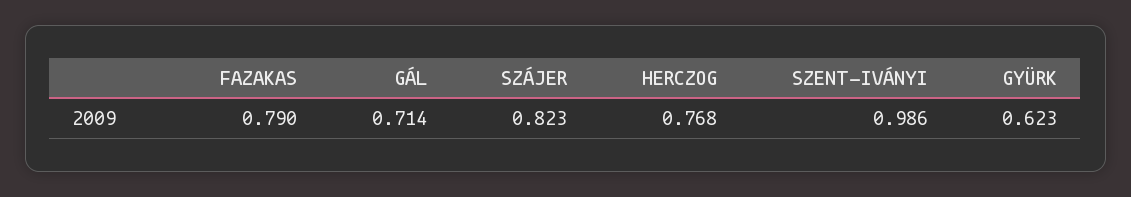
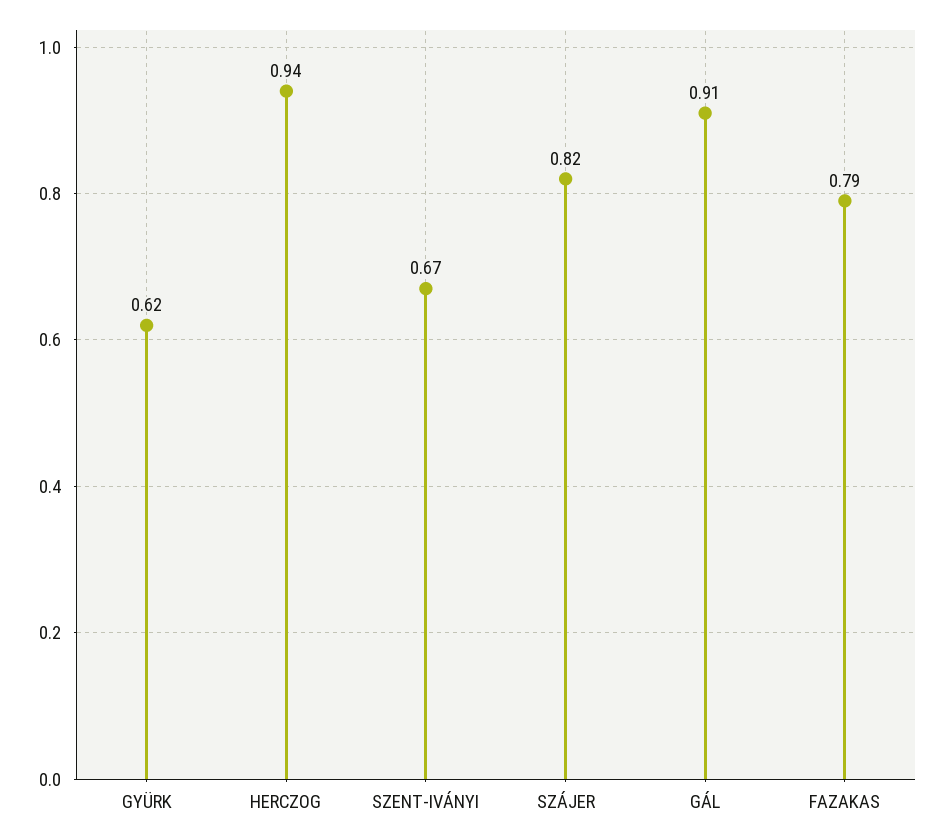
  {
    "FAZAKAS": 0.79,
-   "GÁL": 0.714,
+   "GÁL": 0.91,
    "SZÁJER": 0.823,
-   "HERCZOG": 0.768,
+   "HERCZOG": 0.94,
-   "SZENT-IVÁNYI": 0.986,
+   "SZENT-IVÁNYI": 0.67,
    "GYÜRK": 0.623
  }

